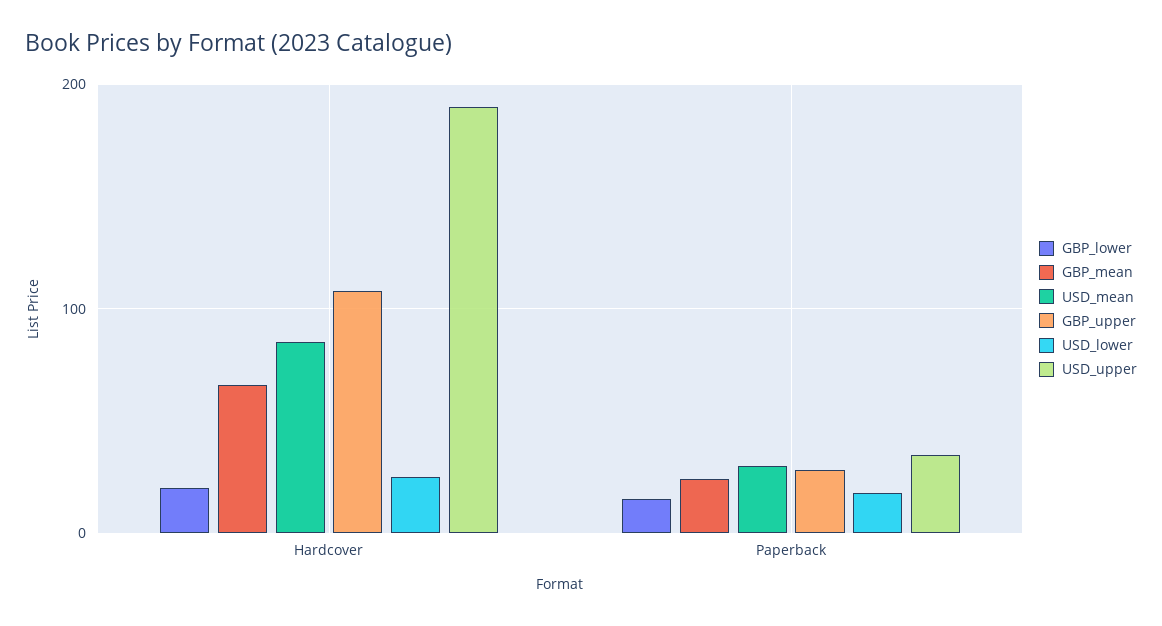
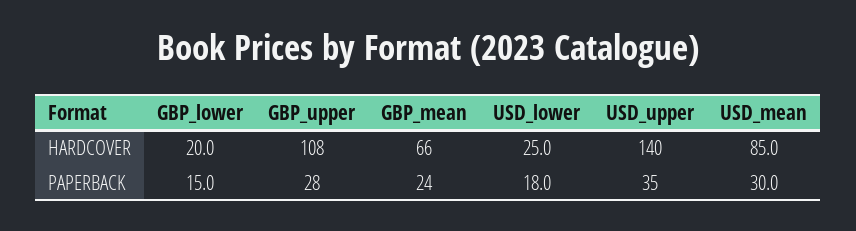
  {
    "GBP_lower": {
      "Hardcover": 20,
      "Paperback": 15
    },
    "GBP_mean": {
      "Hardcover": 66,
      "Paperback": 24
    },
    "USD_mean": {
      "Hardcover": 85,
      "Paperback": 30
    },
    "GBP_upper": {
      "Hardcover": 108,
      "Paperback": 28
    },
    "USD_lower": {
      "Hardcover": 25,
      "Paperback": 18
    },
    "USD_upper": {
-     "Hardcover": 190,
+     "Hardcover": 140,
      "Paperback": 35
    }
  }

